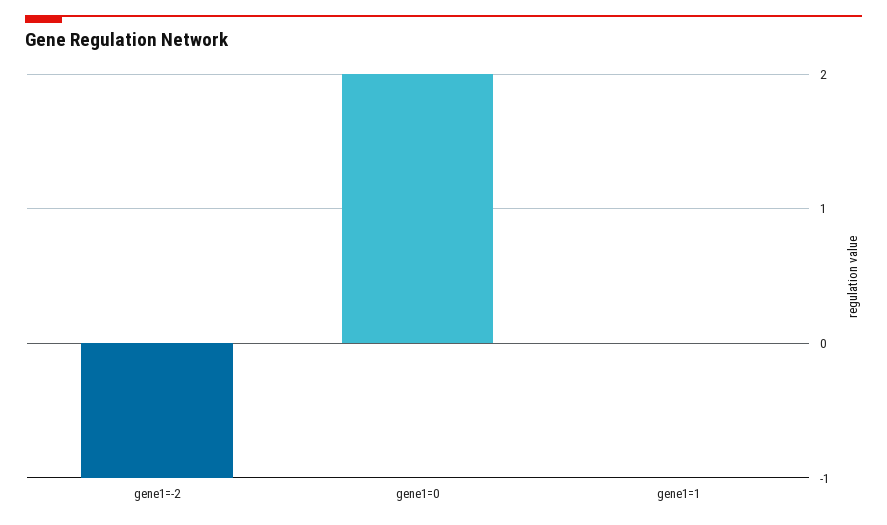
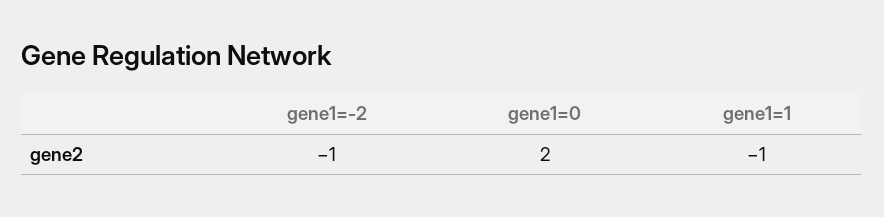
  {
    "gene1=-2": -1,
    "gene1=0": 2,
-   "gene1=1": 0
+   "gene1=1": -1
  }

